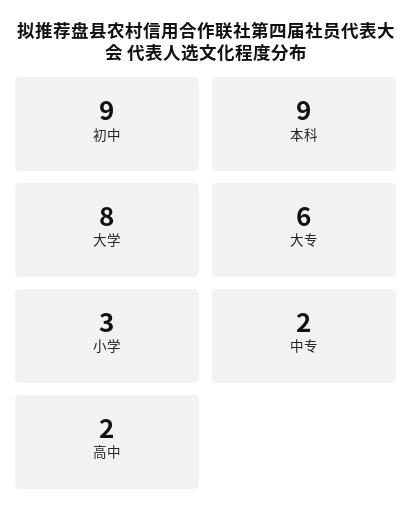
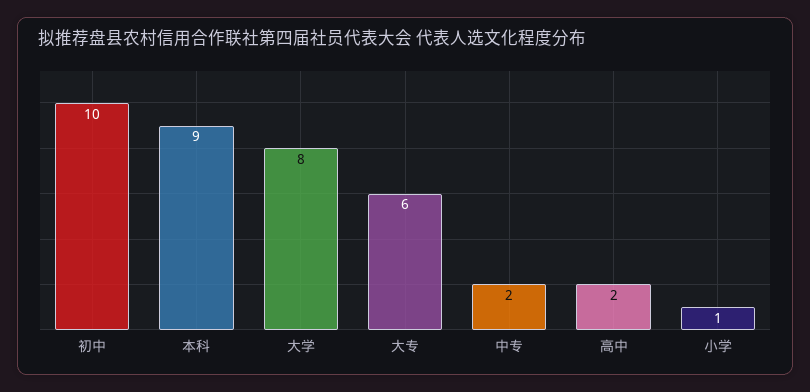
  {
-   "初中": 9,
+   "初中": 10,
    "本科": 9,
    "大学": 8,
    "大专": 6,
-   "小学": 3,
+   "小学": 1,
    "中专": 2,
    "高中": 2
  }

